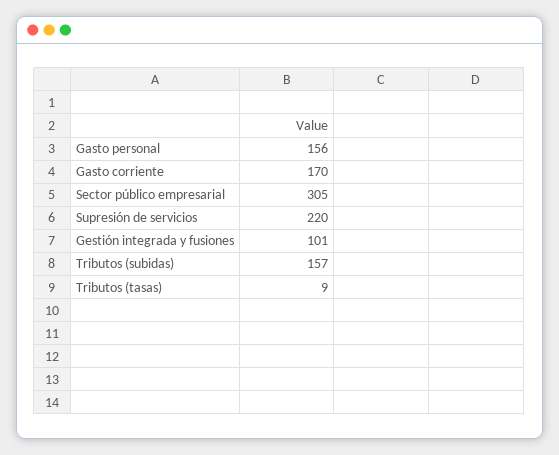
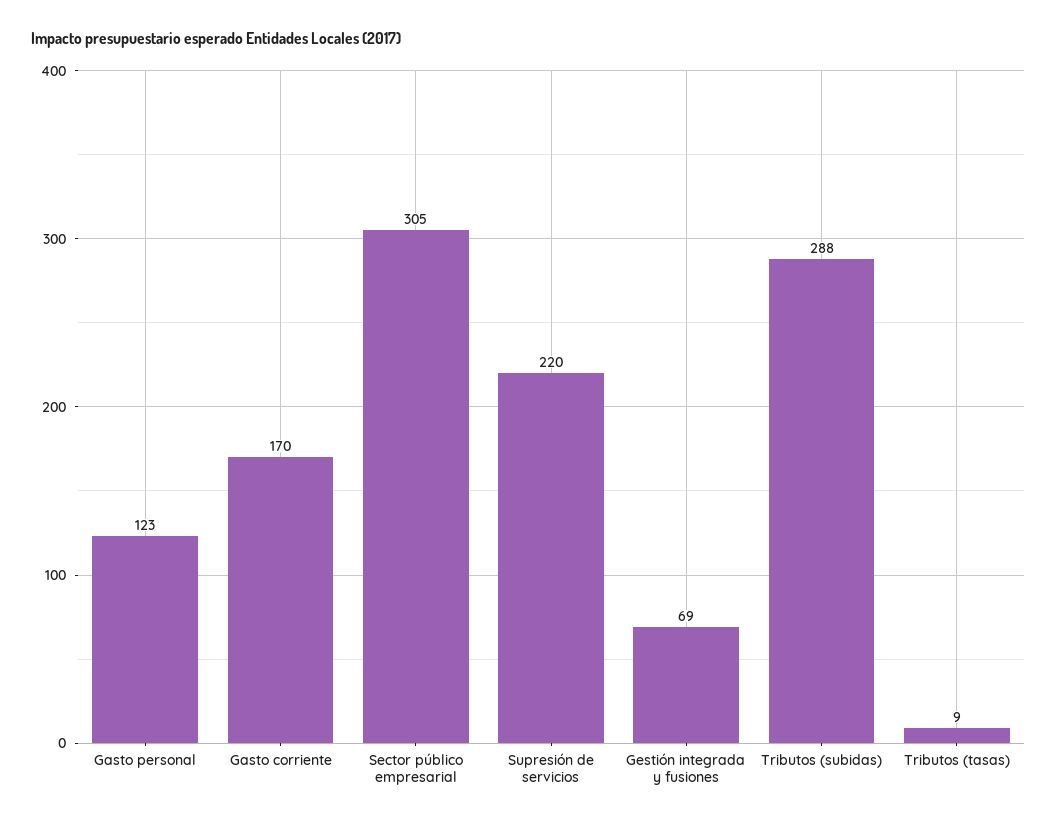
  {
-   "Gasto personal": 156,
+   "Gasto personal": 123,
    "Gasto corriente": 170,
    "Sector público empresarial": 305,
    "Supresión de servicios": 220,
-   "Gestión integrada y fusiones": 101,
+   "Gestión integrada y fusiones": 69,
-   "Tributos (subidas)": 157,
+   "Tributos (subidas)": 288,
    "Tributos (tasas)": 9
  }

